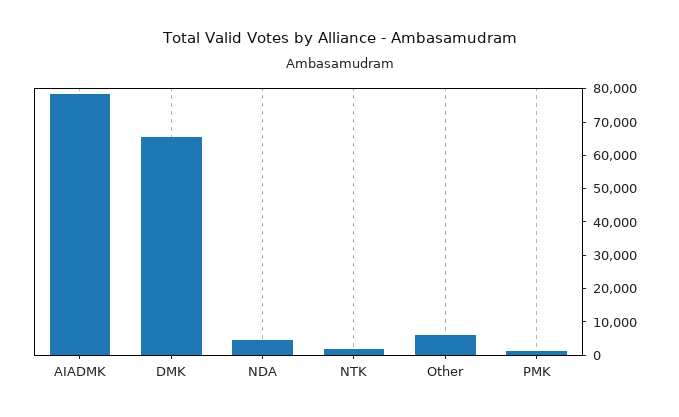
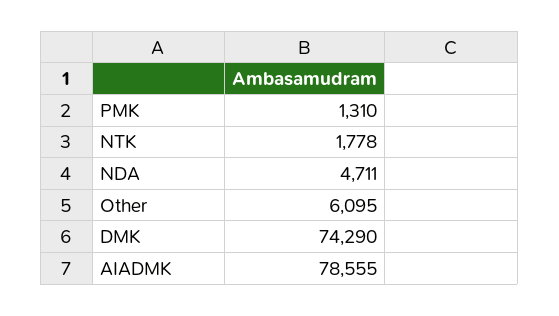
  {
    "AIADMK": 78555,
-   "DMK": 65000,
+   "DMK": 74290,
    "NDA": 4711,
    "NTK": 1778,
    "Other": 6095,
    "PMK": 1310
  }

